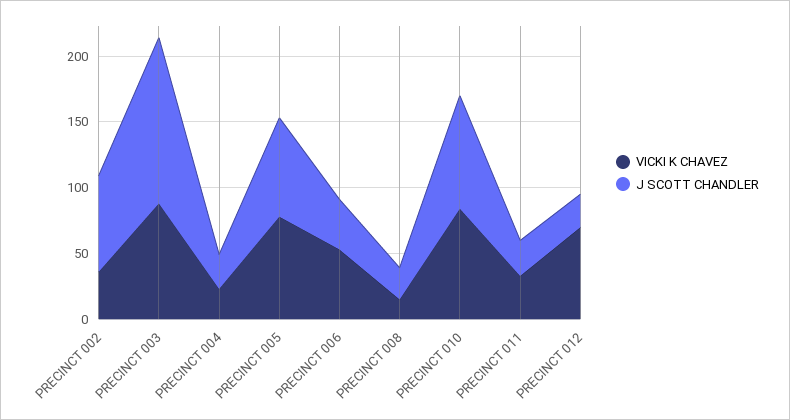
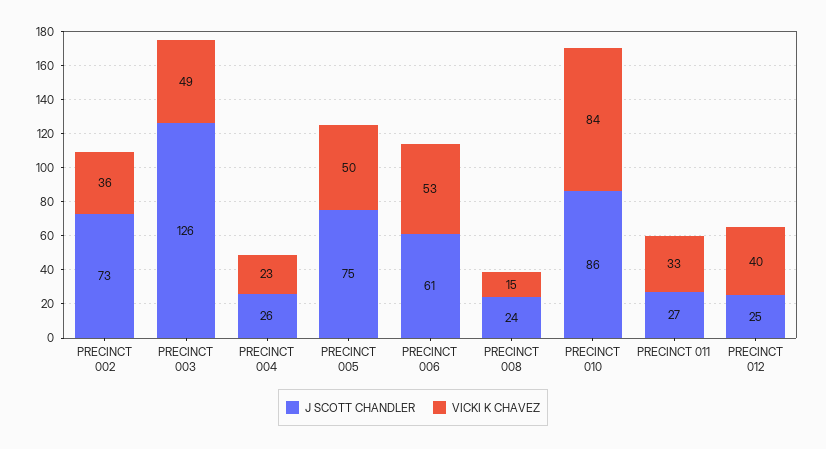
  {
    "VICKI K CHAVEZ": {
      "PRECINCT 002": 36,
-     "PRECINCT 003": 90,
+     "PRECINCT 003": 49,
      "PRECINCT 004": 23,
-     "PRECINCT 005": 80,
+     "PRECINCT 005": 50,
      "PRECINCT 006": 53,
      "PRECINCT 008": 15,
      "PRECINCT 010": 84,
      "PRECINCT 011": 33,
-     "PRECINCT 012": 70
+     "PRECINCT 012": 40
    },
    "J SCOTT CHANDLER": {
      "PRECINCT 002": 73,
      "PRECINCT 003": 126,
      "PRECINCT 004": 26,
      "PRECINCT 005": 75,
-     "PRECINCT 006": 40,
+     "PRECINCT 006": 61,
      "PRECINCT 008": 24,
      "PRECINCT 010": 86,
      "PRECINCT 011": 27,
      "PRECINCT 012": 25
    }
  }

